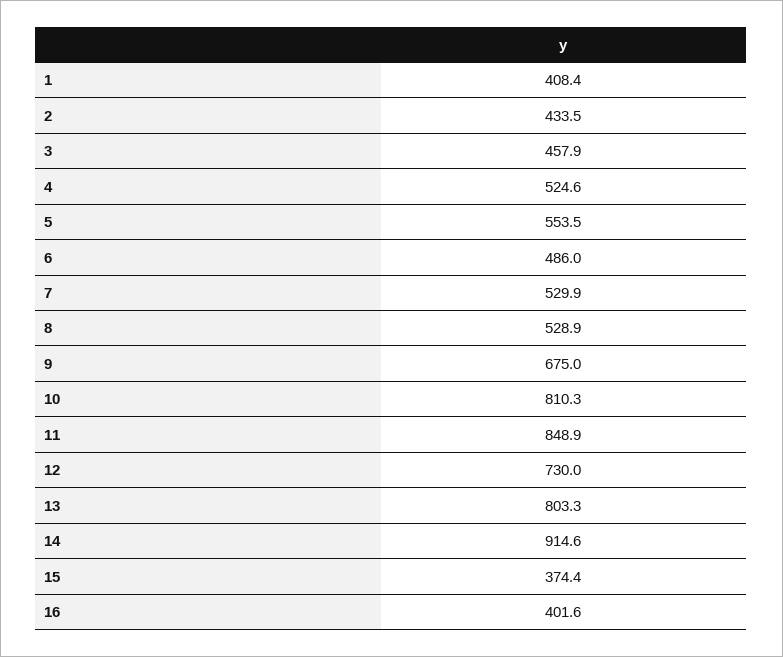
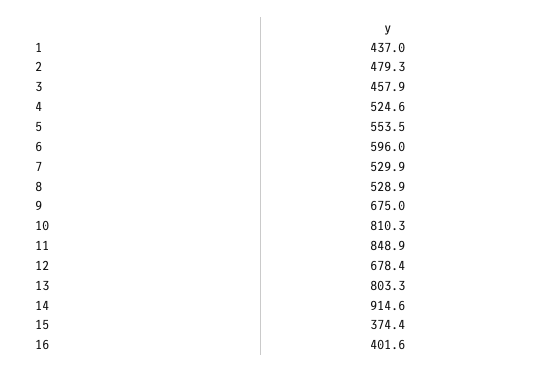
  {
-   "1": 408.4,
+   "1": 437,
-   "2": 433.5,
+   "2": 479.3,
    "3": 457.9,
    "4": 524.6,
    "5": 553.5,
-   "6": 486,
+   "6": 596,
    "7": 529.9,
    "8": 528.9,
    "9": 675,
    "10": 810.3,
    "11": 848.9,
-   "12": 730,
+   "12": 678.4,
    "13": 803.3,
    "14": 914.6,
    "15": 374.4,
    "16": 401.6
  }

